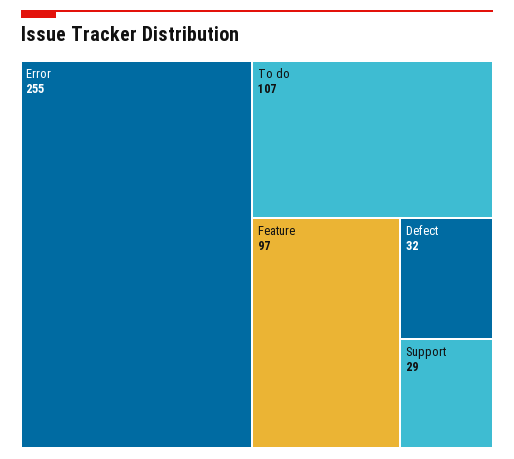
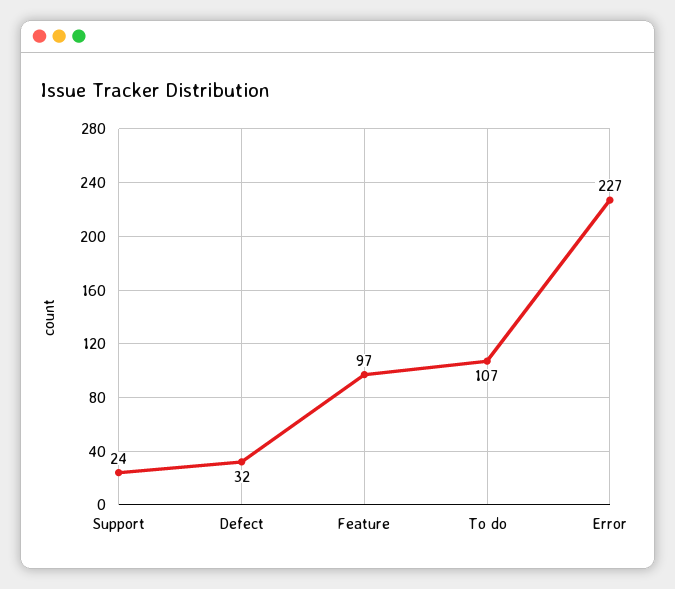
  {
-   "Error": 255,
+   "Error": 227,
    "To do": 107,
    "Feature": 97,
    "Defect": 32,
-   "Support": 29
+   "Support": 24
  }

